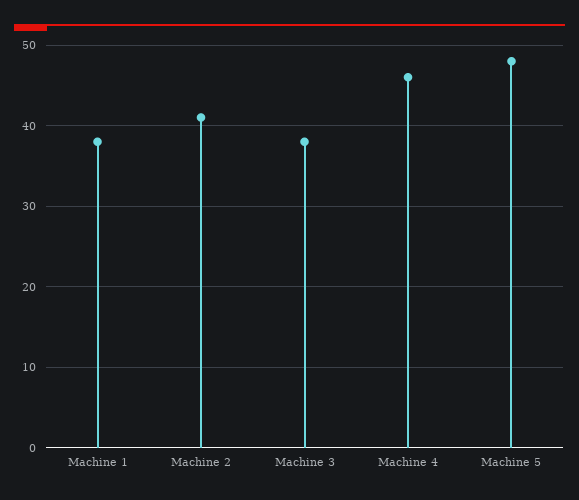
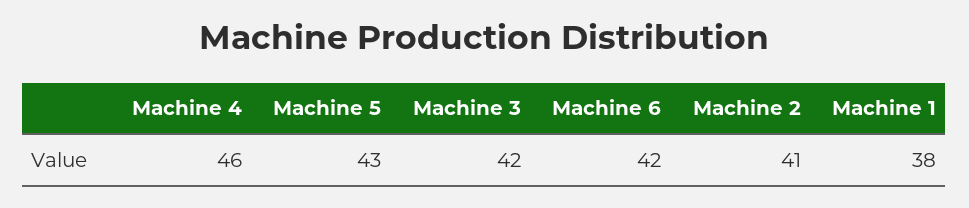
  {
    "Machine 1": 38,
    "Machine 2": 41,
-   "Machine 3": 38,
+   "Machine 3": 42,
    "Machine 4": 46,
-   "Machine 5": 48
+   "Machine 5": 43,
+   "Machine 6": 42
  }

